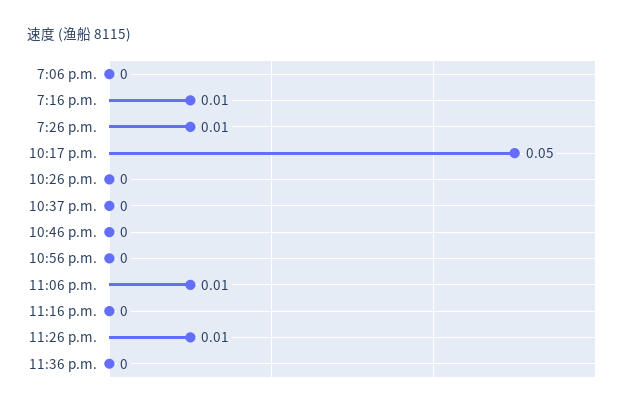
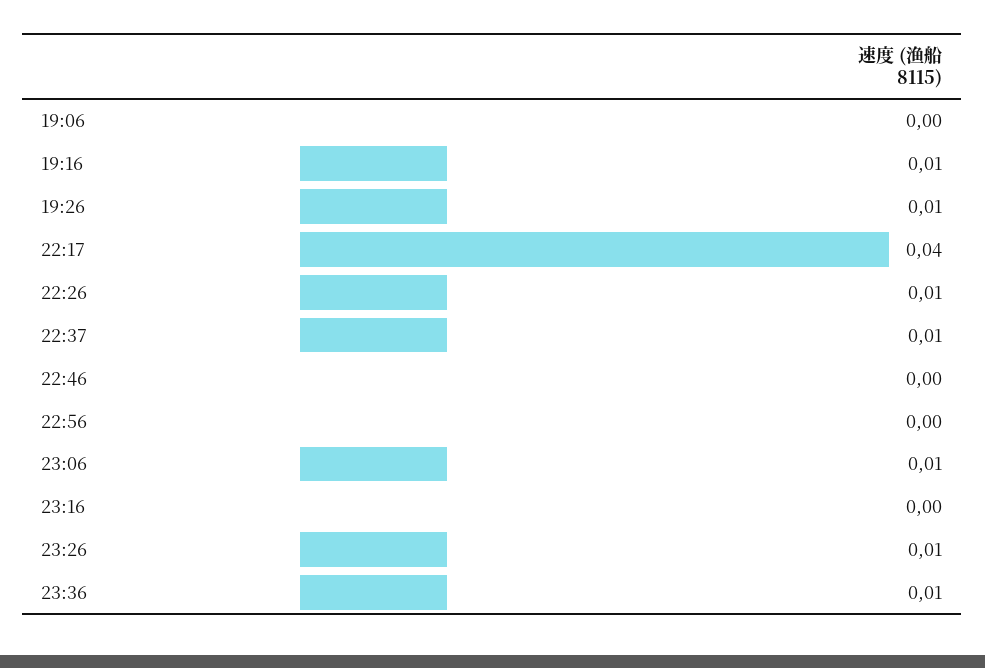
  {
    "7:06 p.m.": 0,
    "7:16 p.m.": 0.01,
    "7:26 p.m.": 0.01,
-   "10:17 p.m.": 0.05,
+   "10:17 p.m.": 0.04,
-   "10:26 p.m.": 0,
+   "10:26 p.m.": 0.01,
-   "10:37 p.m.": 0,
+   "10:37 p.m.": 0.01,
    "10:46 p.m.": 0,
    "10:56 p.m.": 0,
    "11:06 p.m.": 0.01,
    "11:16 p.m.": 0,
    "11:26 p.m.": 0.01,
-   "11:36 p.m.": 0
+   "11:36 p.m.": 0.01
  }

